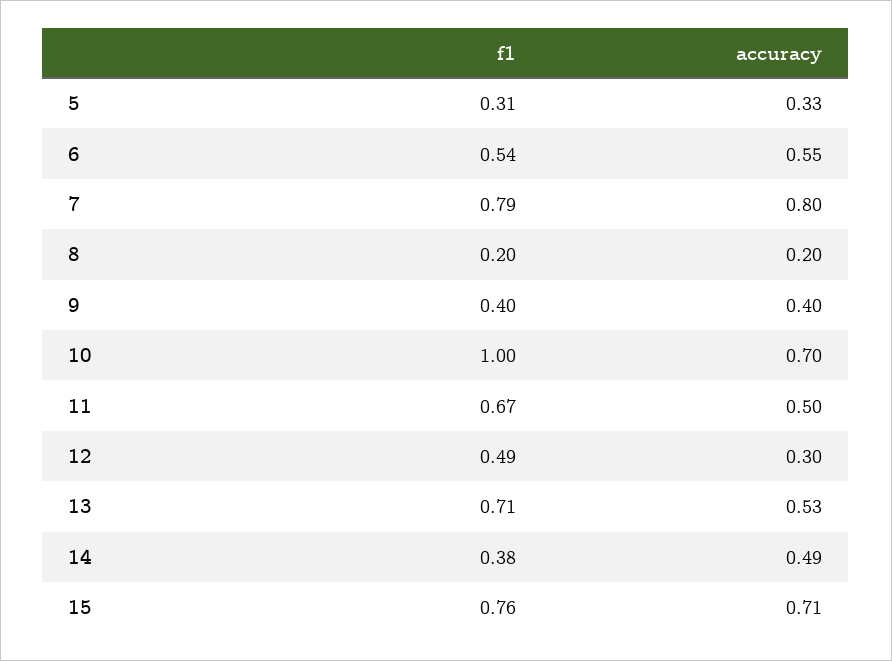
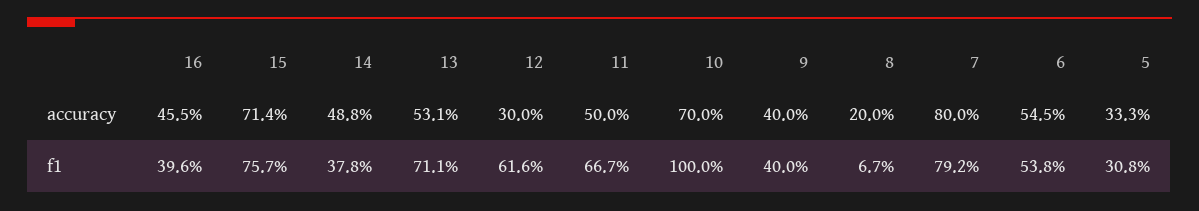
  {
    "f1": {
      "5": 0.308,
      "6": 0.538,
      "7": 0.792,
-     "8": 0.2,
+     "8": 0.067,
      "9": 0.4,
      "10": 1,
      "11": 0.667,
-     "12": 0.49,
+     "12": 0.616,
      "13": 0.711,
      "14": 0.378,
-     "15": 0.757
+     "15": 0.757,
+     "16": 0.396
    },
    "accuracy": {
      "5": 0.333,
      "6": 0.545,
      "7": 0.8,
      "8": 0.2,
      "9": 0.4,
      "10": 0.7,
      "11": 0.5,
      "12": 0.3,
      "13": 0.531,
      "14": 0.488,
-     "15": 0.714
+     "15": 0.714,
+     "16": 0.455
    }
  }

